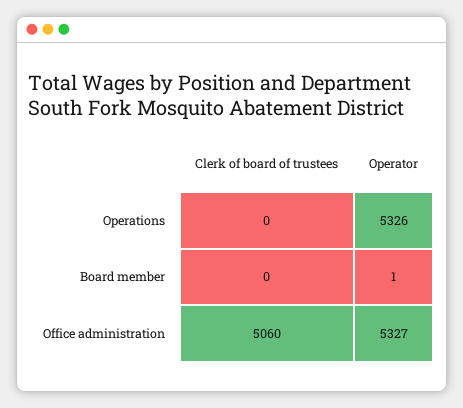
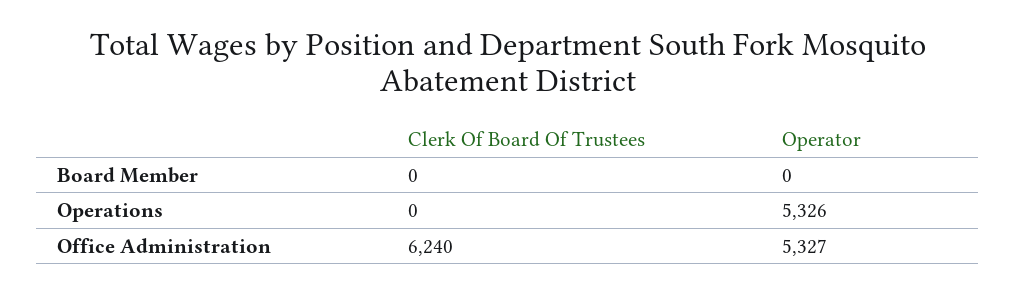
  {
    "Clerk of board of trustees": {
      "Operations": 0,
      "Board member": 0,
-     "Office administration": 5060
+     "Office administration": 6240
    },
    "Operator": {
      "Operations": 5326,
-     "Board member": 1,
+     "Board member": 0,
      "Office administration": 5327
    }
  }

